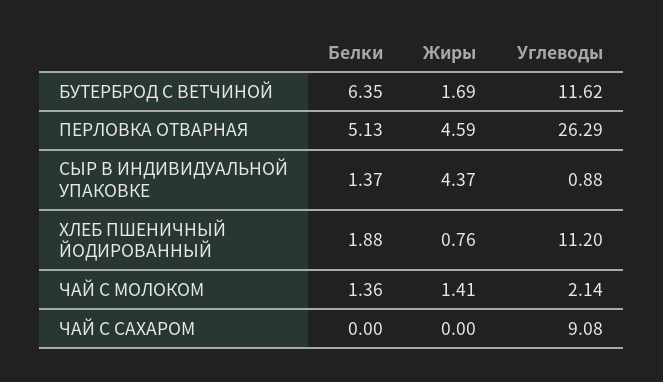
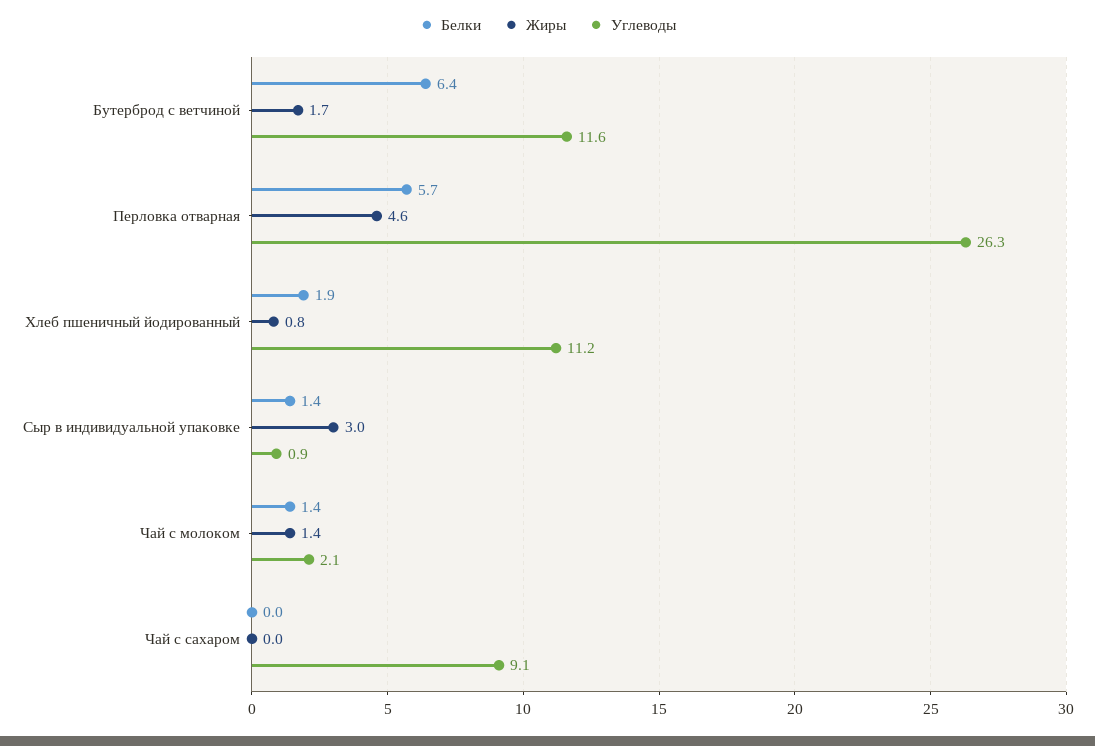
  {
    "Белки": {
      "БУТЕРБРОД С ВЕТЧИНОЙ": 6.35,
-     "ПЕРЛОВКА ОТВАРНАЯ": 5.13,
+     "ПЕРЛОВКА ОТВАРНАЯ": 5.7,
      "СЫР В ИНДИВИДУАЛЬНОЙ УПАКОВКЕ": 1.37,
      "ХЛЕБ ПШЕНИЧНЫЙ ЙОДИРОВАННЫЙ": 1.88,
      "ЧАЙ С МОЛОКОМ": 1.36,
      "ЧАЙ С САХАРОМ": 0
    },
    "Жиры": {
      "БУТЕРБРОД С ВЕТЧИНОЙ": 1.69,
      "ПЕРЛОВКА ОТВАРНАЯ": 4.59,
-     "СЫР В ИНДИВИДУАЛЬНОЙ УПАКОВКЕ": 4.37,
+     "СЫР В ИНДИВИДУАЛЬНОЙ УПАКОВКЕ": 3,
      "ХЛЕБ ПШЕНИЧНЫЙ ЙОДИРОВАННЫЙ": 0.76,
      "ЧАЙ С МОЛОКОМ": 1.41,
      "ЧАЙ С САХАРОМ": 0
    },
    "Углеводы": {
      "БУТЕРБРОД С ВЕТЧИНОЙ": 11.62,
      "ПЕРЛОВКА ОТВАРНАЯ": 26.29,
      "СЫР В ИНДИВИДУАЛЬНОЙ УПАКОВКЕ": 0.88,
      "ХЛЕБ ПШЕНИЧНЫЙ ЙОДИРОВАННЫЙ": 11.2,
      "ЧАЙ С МОЛОКОМ": 2.14,
      "ЧАЙ С САХАРОМ": 9.08
    }
  }

